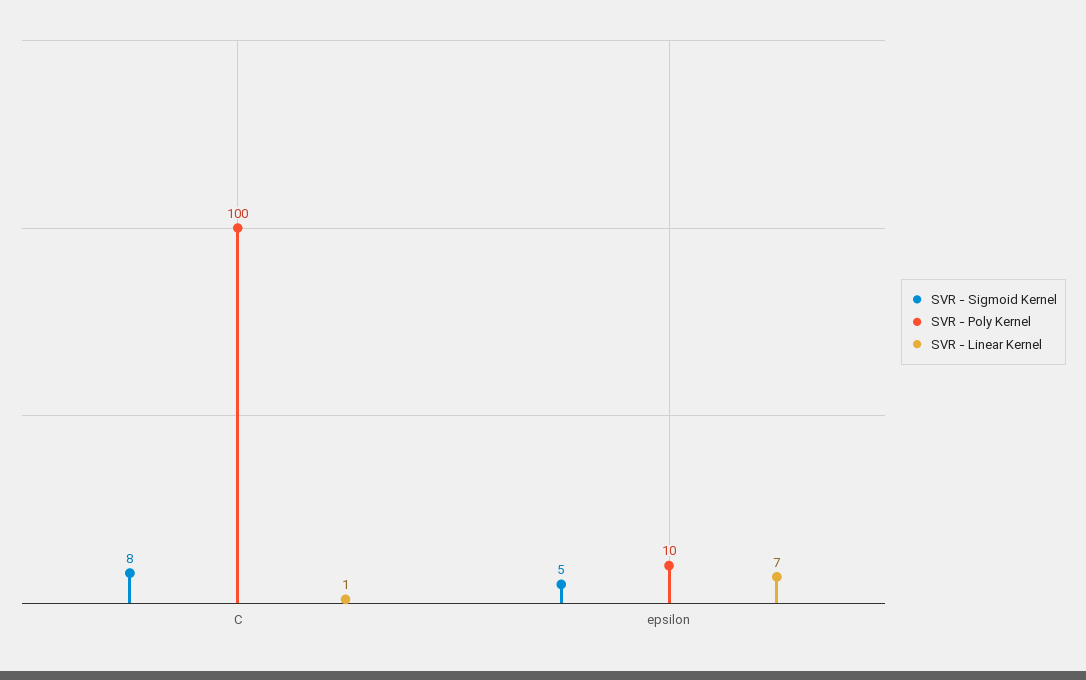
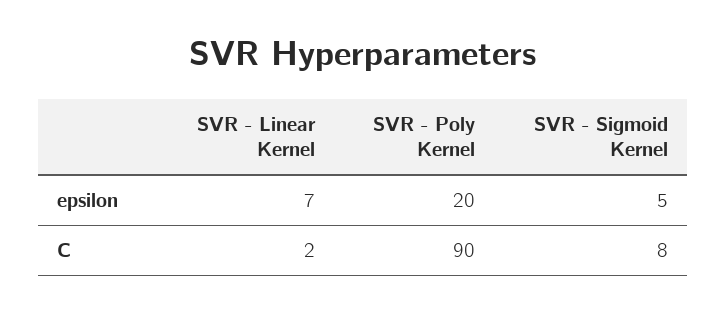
  {
    "SVR - Sigmoid Kernel": {
      "C": 8,
      "epsilon": 5
    },
    "SVR - Poly Kernel": {
-     "C": 100,
+     "C": 90,
-     "epsilon": 10
+     "epsilon": 20
    },
    "SVR - Linear Kernel": {
-     "C": 1,
+     "C": 2,
      "epsilon": 7
    }
  }

